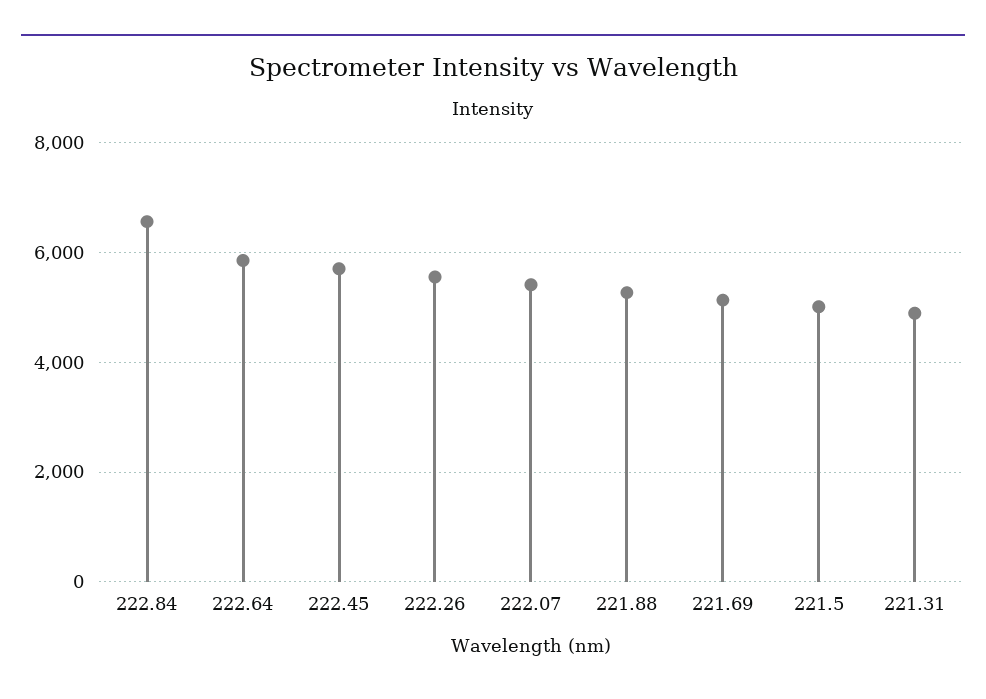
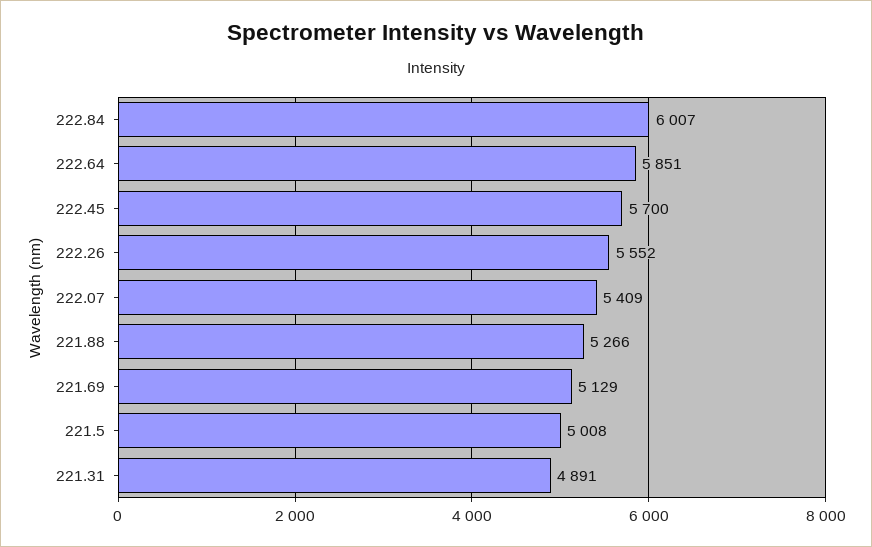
  {
-   "222.84": 6600,
+   "222.84": 6007,
    "222.64": 5851,
    "222.45": 5700,
    "222.26": 5552,
    "222.07": 5409,
    "221.88": 5266,
    "221.69": 5129,
    "221.5": 5008,
    "221.31": 4891
  }

